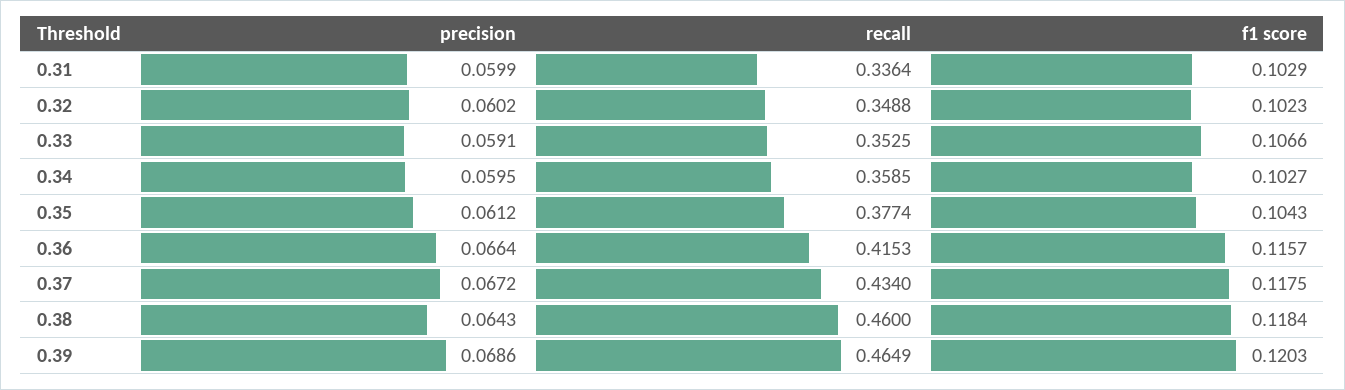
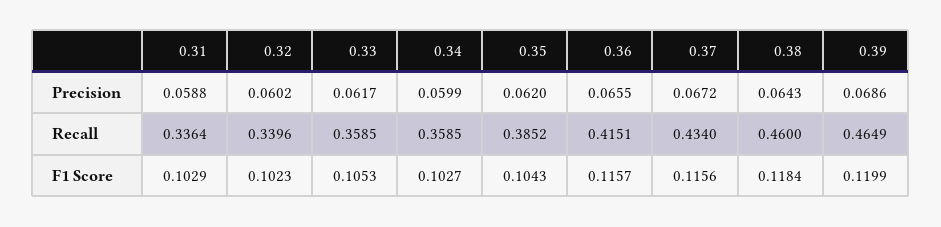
  {
    "precision": {
-     "0.31": 0.0599,
+     "0.31": 0.0588,
      "0.32": 0.0602,
-     "0.33": 0.0591,
+     "0.33": 0.0617,
-     "0.34": 0.0595,
+     "0.34": 0.0599,
-     "0.35": 0.0612,
+     "0.35": 0.062,
-     "0.36": 0.0664,
+     "0.36": 0.0655,
      "0.37": 0.0672,
      "0.38": 0.0643,
      "0.39": 0.0686
    },
    "recall": {
      "0.31": 0.3364,
-     "0.32": 0.3488,
+     "0.32": 0.3396,
-     "0.33": 0.3525,
+     "0.33": 0.3585,
      "0.34": 0.3585,
-     "0.35": 0.3774,
+     "0.35": 0.3852,
-     "0.36": 0.4153,
+     "0.36": 0.4151,
      "0.37": 0.434,
      "0.38": 0.46,
      "0.39": 0.4649
    },
    "f1 score": {
      "0.31": 0.1029,
      "0.32": 0.1023,
-     "0.33": 0.1066,
+     "0.33": 0.1053,
      "0.34": 0.1027,
      "0.35": 0.1043,
      "0.36": 0.1157,
-     "0.37": 0.1175,
+     "0.37": 0.1156,
      "0.38": 0.1184,
-     "0.39": 0.1203
+     "0.39": 0.1199
    }
  }

